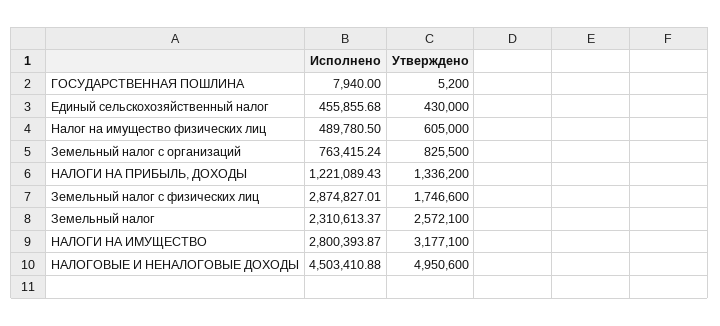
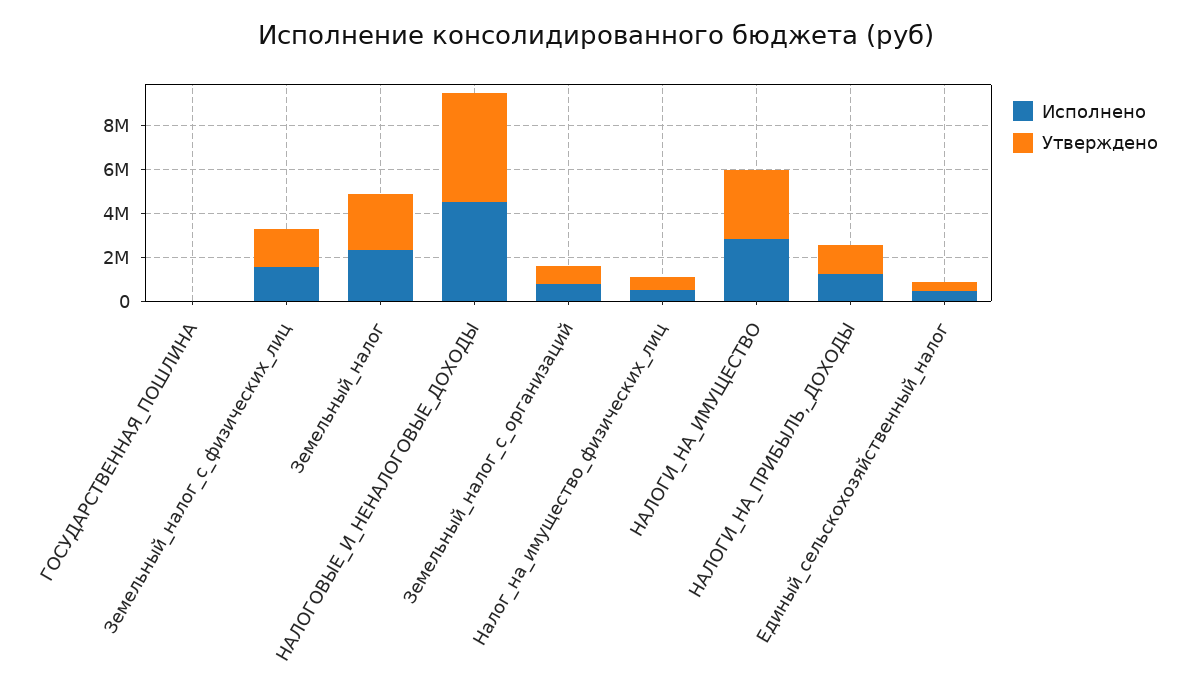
  {
    "Исполнено": {
      "ГОСУДАРСТВЕННАЯ ПОШЛИНА": 7940,
      "Единый сельскохозяйственный налог": 455855.68,
      "Налог на имущество физических лиц": 489780.5,
      "Земельный налог с организаций": 763415.24,
      "НАЛОГИ НА ПРИБЫЛЬ, ДОХОДЫ": 1221089.43,
-     "Земельный налог с физических лиц": 2874827.01,
+     "Земельный налог с физических лиц": 1500000,
      "Земельный налог": 2310613.37,
      "НАЛОГИ НА ИМУЩЕСТВО": 2800393.87,
      "НАЛОГОВЫЕ И НЕНАЛОГОВЫЕ ДОХОДЫ": 4503410.88
    },
    "Утверждено": {
      "ГОСУДАРСТВЕННАЯ ПОШЛИНА": 5200,
      "Единый сельскохозяйственный налог": 430000,
      "Налог на имущество физических лиц": 605000,
      "Земельный налог с организаций": 825500,
      "НАЛОГИ НА ПРИБЫЛЬ, ДОХОДЫ": 1336200,
      "Земельный налог с физических лиц": 1746600,
      "Земельный налог": 2572100,
      "НАЛОГИ НА ИМУЩЕСТВО": 3177100,
      "НАЛОГОВЫЕ И НЕНАЛОГОВЫЕ ДОХОДЫ": 4950600
    }
  }

